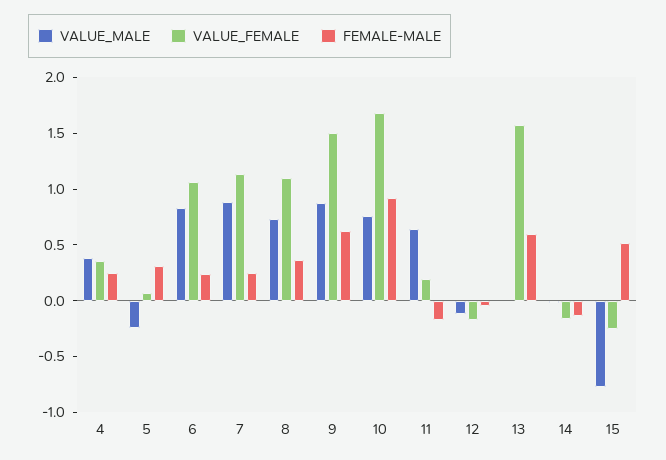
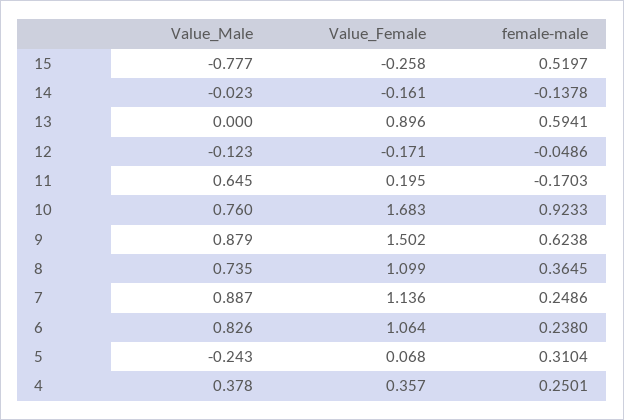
  {
    "VALUE_MALE": {
      "4": 0.378,
      "5": -0.243,
      "6": 0.826,
      "7": 0.887,
      "8": 0.735,
      "9": 0.879,
      "10": 0.76,
      "11": 0.645,
      "12": -0.123,
      "13": 0,
      "14": -0.023,
      "15": -0.777
    },
    "VALUE_FEMALE": {
      "4": 0.357,
      "5": 0.068,
      "6": 1.064,
      "7": 1.136,
      "8": 1.099,
      "9": 1.502,
      "10": 1.683,
      "11": 0.195,
      "12": -0.171,
-     "13": 1.6,
+     "13": 0.896,
      "14": -0.161,
      "15": -0.258
    },
    "FEMALE-MALE": {
      "4": 0.2501,
      "5": 0.3104,
      "6": 0.238,
      "7": 0.2486,
      "8": 0.3645,
      "9": 0.6238,
      "10": 0.9233,
      "11": -0.1703,
      "12": -0.0486,
      "13": 0.5941,
      "14": -0.1378,
      "15": 0.5197
    }
  }

